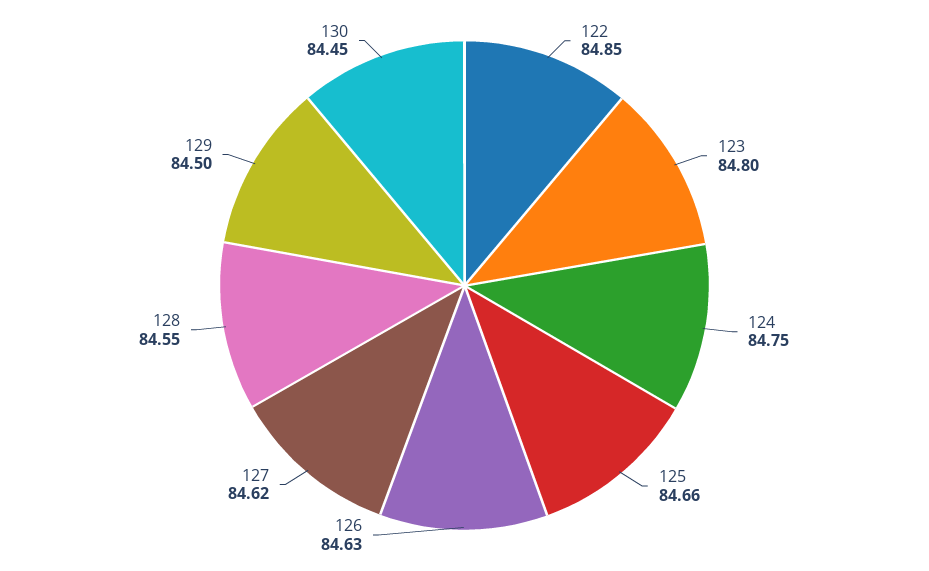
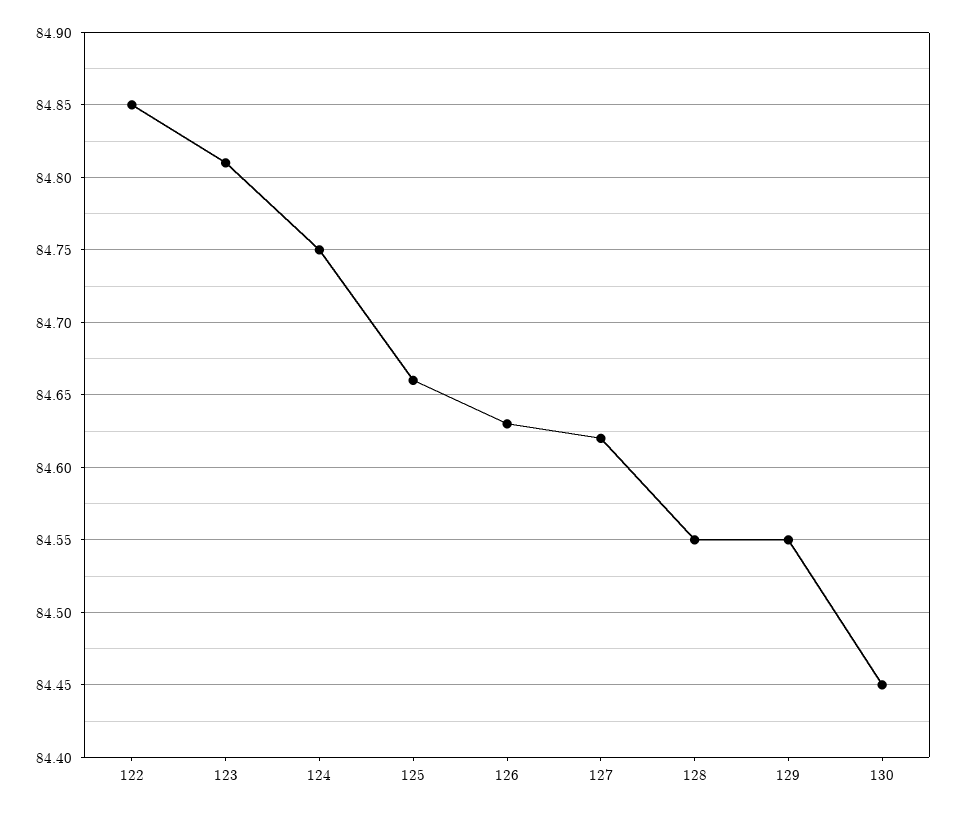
  {
    "122": 84.85,
-   "123": 84.8,
+   "123": 84.81,
    "124": 84.75,
    "125": 84.66,
    "126": 84.63,
    "127": 84.62,
    "128": 84.55,
-   "129": 84.5,
+   "129": 84.55,
    "130": 84.45
  }

